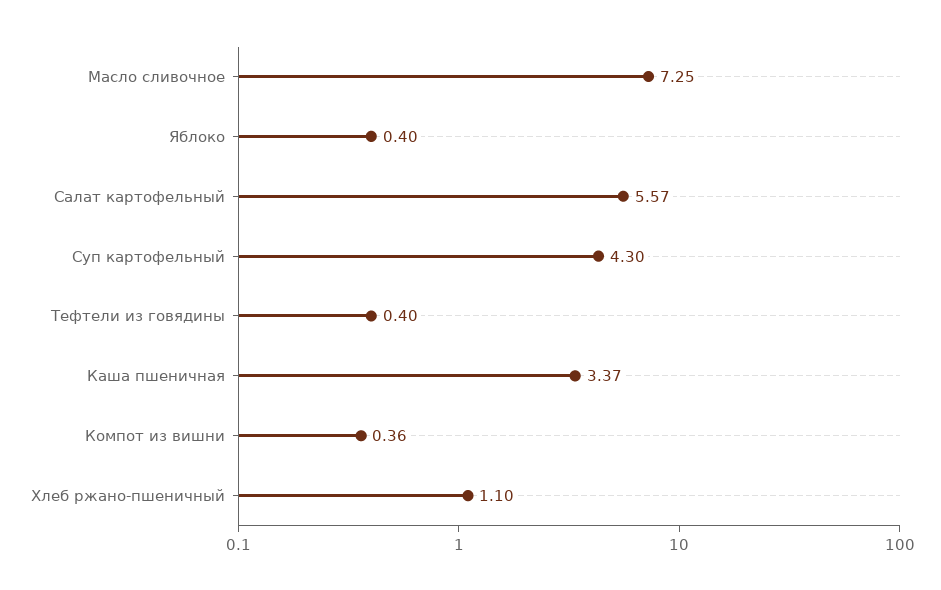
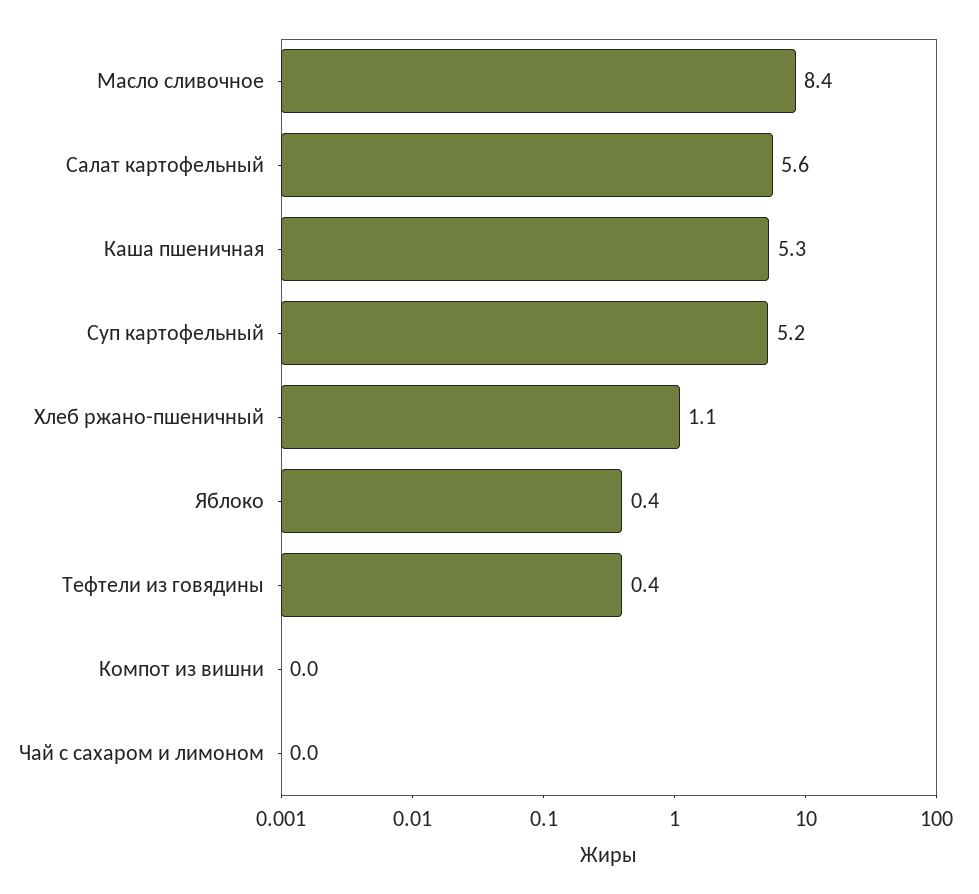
  {
-   "Масло сливочное": 7.25,
+   "Масло сливочное": 8.4,
    "Яблоко": 0.4,
    "Салат картофельный": 5.57,
-   "Суп картофельный": 4.3,
+   "Суп картофельный": 5.2,
    "Тефтели из говядины": 0.4,
-   "Каша пшеничная": 3.37,
+   "Каша пшеничная": 5.3,
-   "Компот из вишни": 0.36,
+   "Компот из вишни": 0,
-   "Хлеб ржано-пшеничный": 1.1
+   "Хлеб ржано-пшеничный": 1.1,
+   "Чай с сахаром и лимоном": 0
  }

